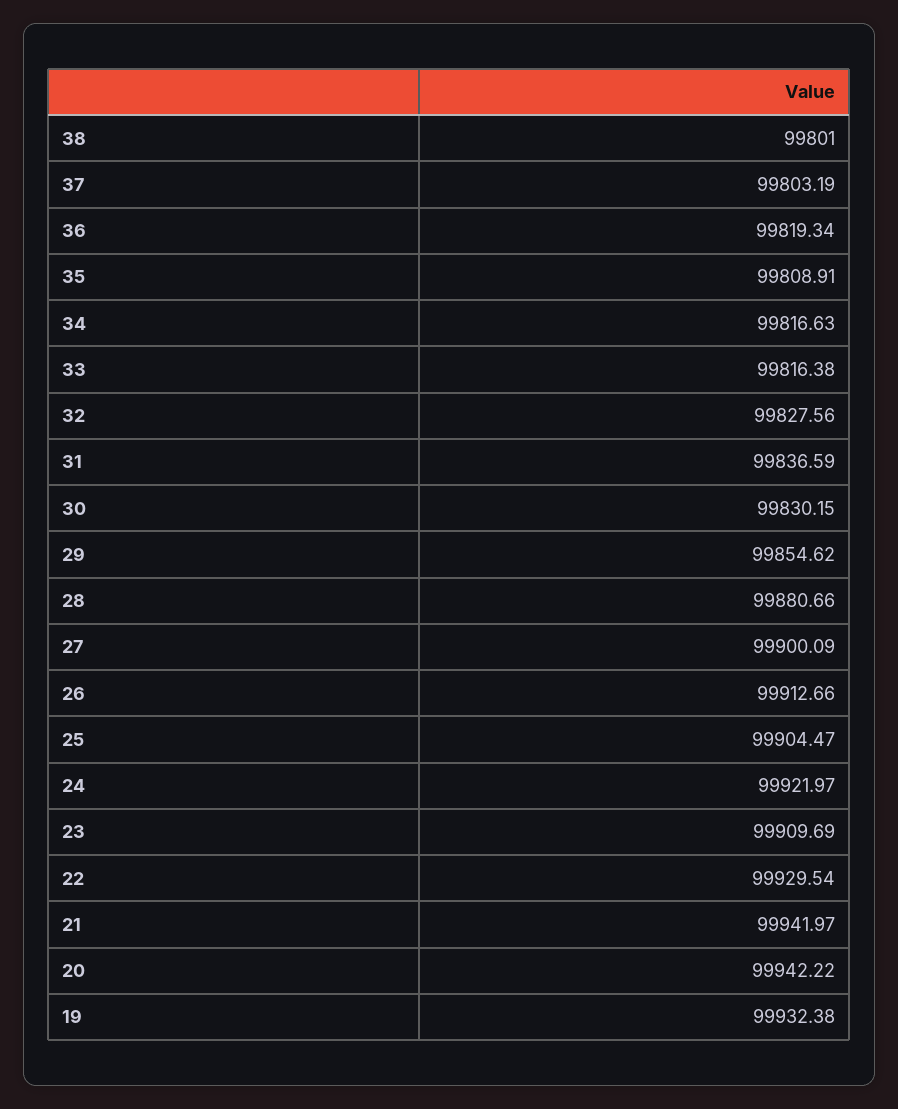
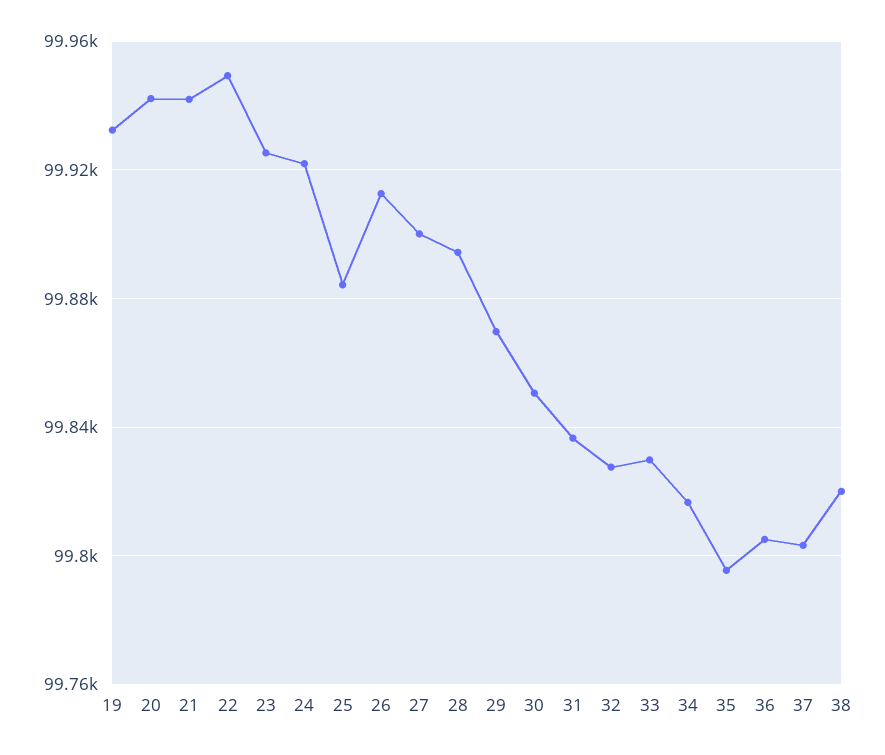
  {
-   "38": 99801,
+   "38": 99820,
    "37": 99803.19,
-   "36": 99819.34,
+   "36": 99805,
-   "35": 99808.91,
+   "35": 99795,
    "34": 99816.63,
-   "33": 99816.38,
+   "33": 99830,
    "32": 99827.56,
    "31": 99836.59,
-   "30": 99830.15,
+   "30": 99850,
-   "29": 99854.62,
+   "29": 99870,
-   "28": 99880.66,
+   "28": 99895,
    "27": 99900.09,
    "26": 99912.66,
-   "25": 99904.47,
+   "25": 99885,
    "24": 99921.97,
-   "23": 99909.69,
+   "23": 99925,
-   "22": 99929.54,
+   "22": 99950,
    "21": 99941.97,
    "20": 99942.22,
    "19": 99932.38
  }

